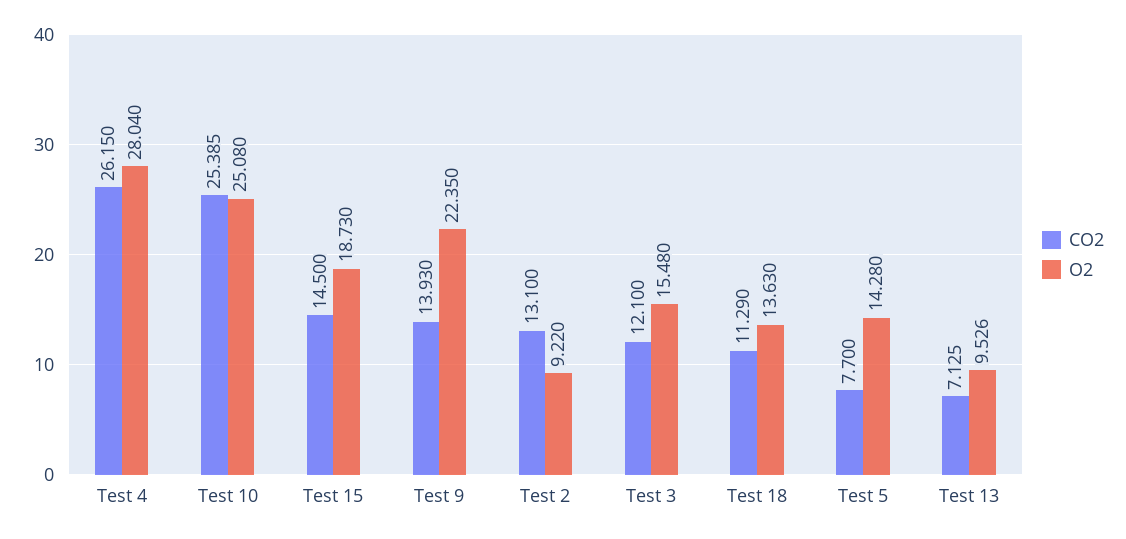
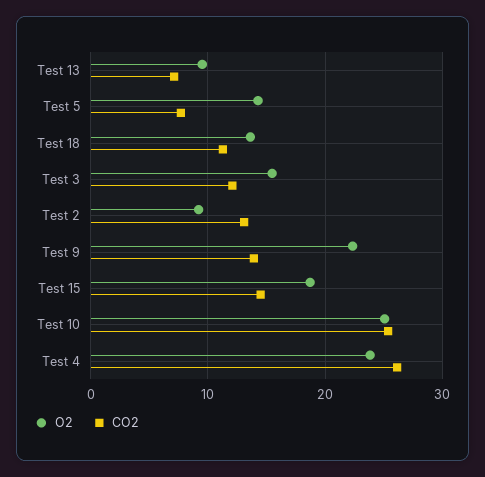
  {
    "CO2": {
      "Test 4": 26.15,
      "Test 10": 25.385,
      "Test 15": 14.5,
      "Test 9": 13.93,
      "Test 2": 13.1,
      "Test 3": 12.1,
      "Test 18": 11.29,
      "Test 5": 7.7,
      "Test 13": 7.125
    },
    "O2": {
-     "Test 4": 28.04,
+     "Test 4": 24,
      "Test 10": 25.08,
      "Test 15": 18.73,
      "Test 9": 22.35,
      "Test 2": 9.22,
      "Test 3": 15.48,
      "Test 18": 13.63,
      "Test 5": 14.28,
      "Test 13": 9.526
    }
  }

